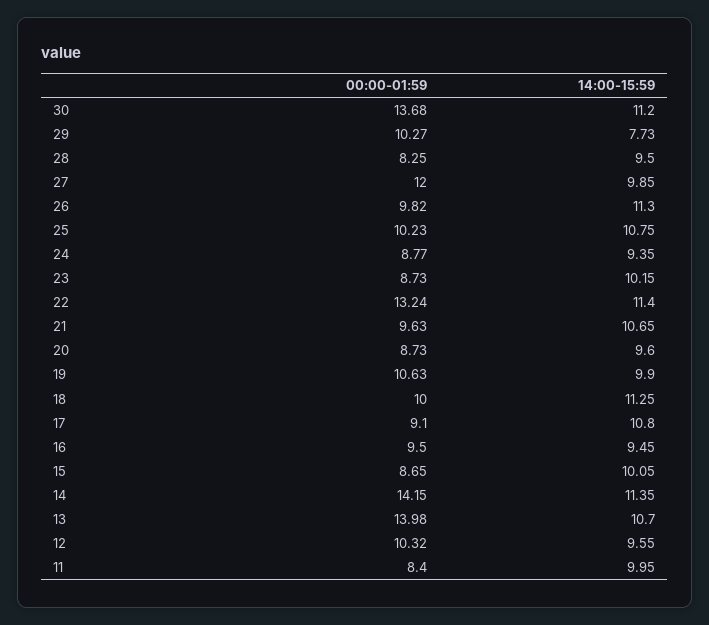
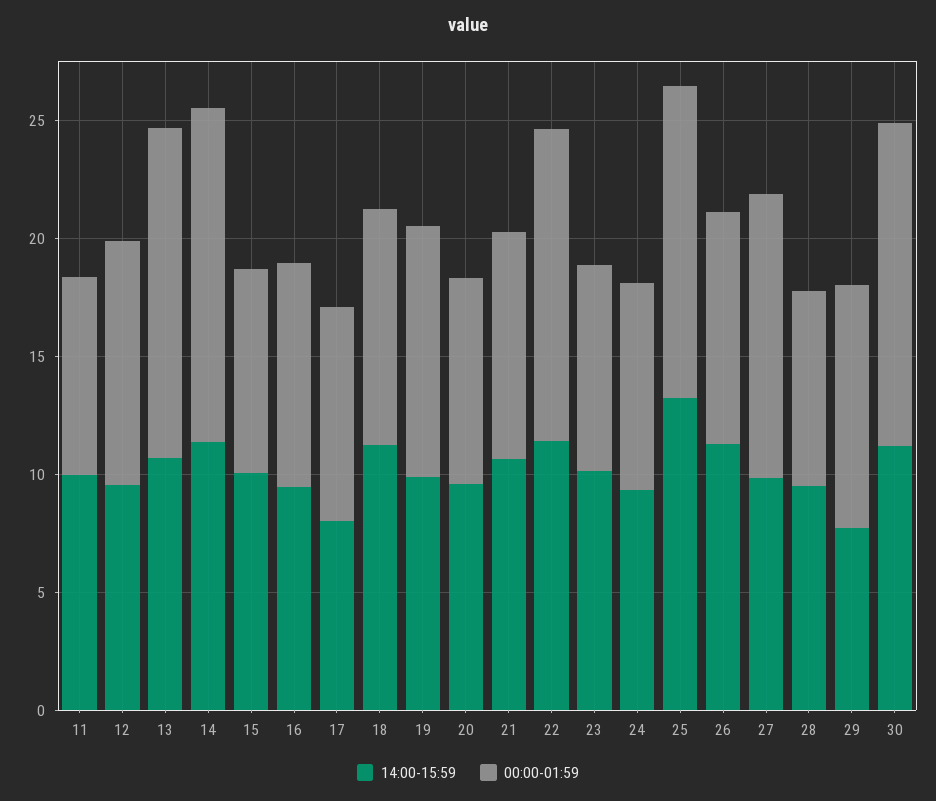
  {
    "00:00-01:59": {
      "30": 13.68,
      "29": 10.27,
      "28": 8.25,
      "27": 12,
      "26": 9.82,
-     "25": 10.23,
+     "25": 13,
      "24": 8.77,
      "23": 8.73,
      "22": 13.24,
      "21": 9.63,
      "20": 8.73,
      "19": 10.63,
      "18": 10,
      "17": 9.1,
      "16": 9.5,
      "15": 8.65,
      "14": 14.15,
      "13": 13.98,
      "12": 10.32,
      "11": 8.4
    },
    "14:00-15:59": {
      "30": 11.2,
      "29": 7.73,
      "28": 9.5,
      "27": 9.85,
      "26": 11.3,
-     "25": 10.75,
+     "25": 13,
      "24": 9.35,
      "23": 10.15,
      "22": 11.4,
      "21": 10.65,
      "20": 9.6,
      "19": 9.9,
      "18": 11.25,
-     "17": 10.8,
+     "17": 8,
      "16": 9.45,
      "15": 10.05,
      "14": 11.35,
      "13": 10.7,
      "12": 9.55,
      "11": 9.95
    }
  }

